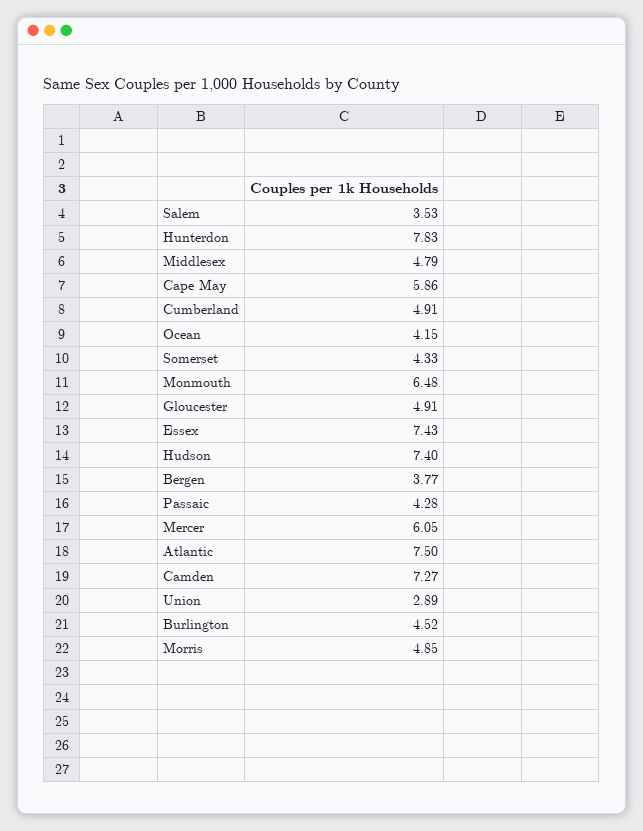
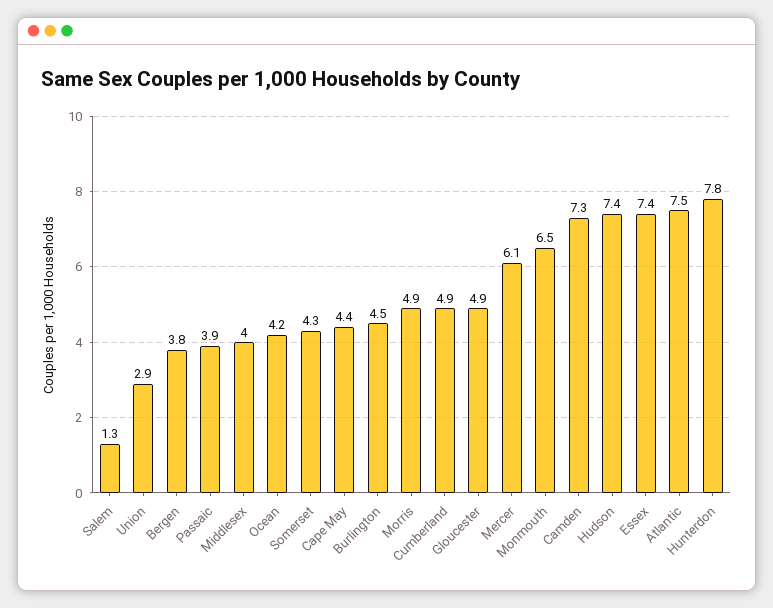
  {
-   "Salem": 3.53,
+   "Salem": 1.3,
    "Hunterdon": 7.83,
-   "Middlesex": 4.79,
+   "Middlesex": 4,
-   "Cape May": 5.86,
+   "Cape May": 4.4,
    "Cumberland": 4.91,
    "Ocean": 4.15,
    "Somerset": 4.33,
    "Monmouth": 6.48,
    "Gloucester": 4.91,
    "Essex": 7.43,
    "Hudson": 7.4,
    "Bergen": 3.77,
-   "Passaic": 4.28,
+   "Passaic": 3.9,
    "Mercer": 6.05,
    "Atlantic": 7.5,
    "Camden": 7.27,
    "Union": 2.89,
    "Burlington": 4.52,
    "Morris": 4.85
  }

